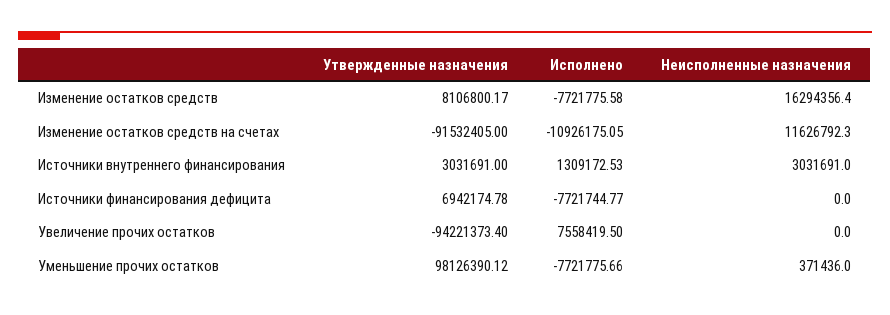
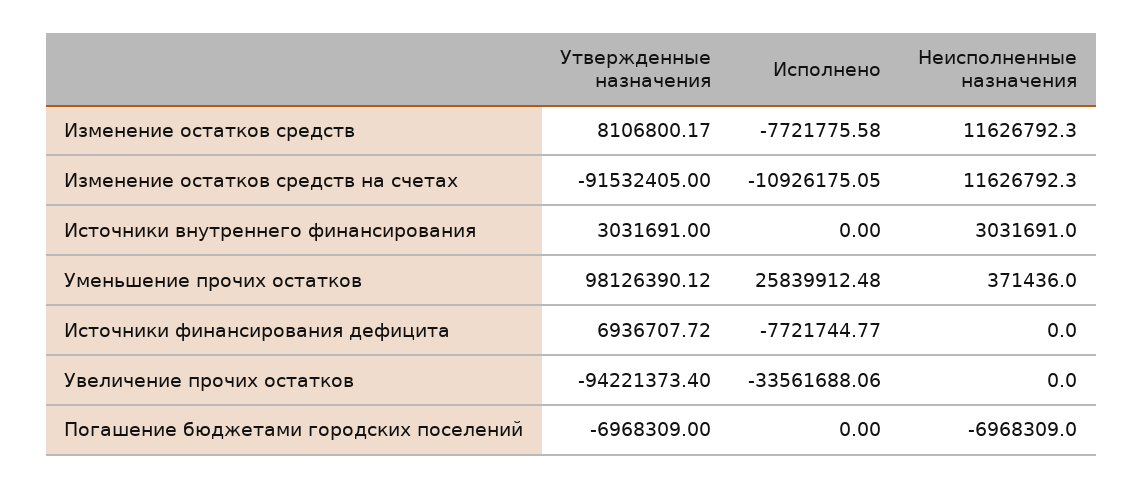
  {
    "Утвержденные назначения": {
      "Изменение остатков средств": 8106800.17,
      "Изменение остатков средств на счетах": -91532405,
      "Источники внутреннего финансирования": 3031691,
-     "Источники финансирования дефицита": 6942174.78,
+     "Источники финансирования дефицита": 6936707.72,
      "Увеличение прочих остатков": -94221373.4,
-     "Уменьшение прочих остатков": 98126390.12
+     "Уменьшение прочих остатков": 98126390.12,
+     "Погашение бюджетами городских поселений": -6968309
    },
    "Исполнено": {
      "Изменение остатков средств": -7721775.58,
      "Изменение остатков средств на счетах": -10926175.05,
-     "Источники внутреннего финансирования": 1309172.53,
+     "Источники внутреннего финансирования": 0,
      "Источники финансирования дефицита": -7721744.77,
-     "Увеличение прочих остатков": 7558419.5,
+     "Увеличение прочих остатков": -33561688.06,
-     "Уменьшение прочих остатков": -7721775.66
+     "Уменьшение прочих остатков": 25839912.48,
+     "Погашение бюджетами городских поселений": 0
    },
    "Неисполненные назначения": {
-     "Изменение остатков средств": 16294356.4,
+     "Изменение остатков средств": 11626792.3,
      "Изменение остатков средств на счетах": 11626792.3,
      "Источники внутреннего финансирования": 3031691,
      "Источники финансирования дефицита": 0,
      "Увеличение прочих остатков": 0,
-     "Уменьшение прочих остатков": 371436
+     "Уменьшение прочих остатков": 371436,
+     "Погашение бюджетами городских поселений": -6968309
    }
  }

